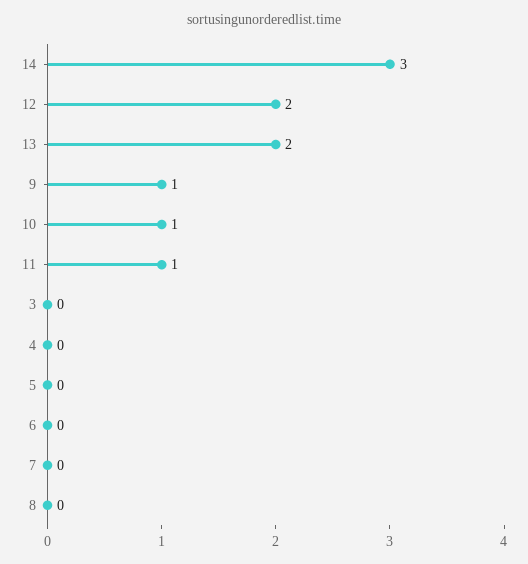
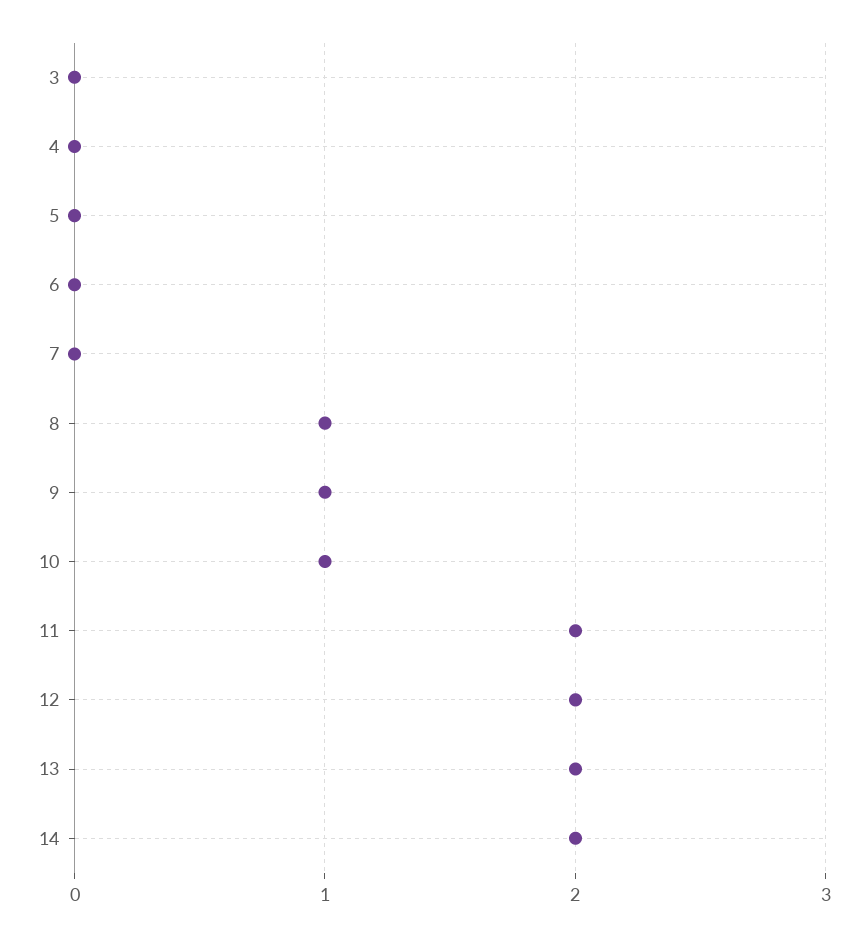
  {
-   "14": 3,
+   "14": 2,
    "12": 2,
    "13": 2,
    "9": 1,
    "10": 1,
-   "11": 1,
+   "11": 2,
    "3": 0,
    "4": 0,
    "5": 0,
    "6": 0,
    "7": 0,
-   "8": 0
+   "8": 1
  }

